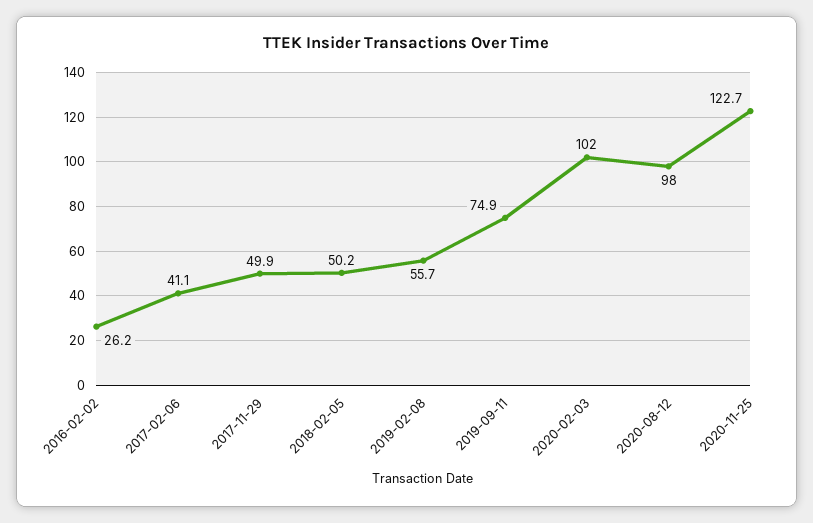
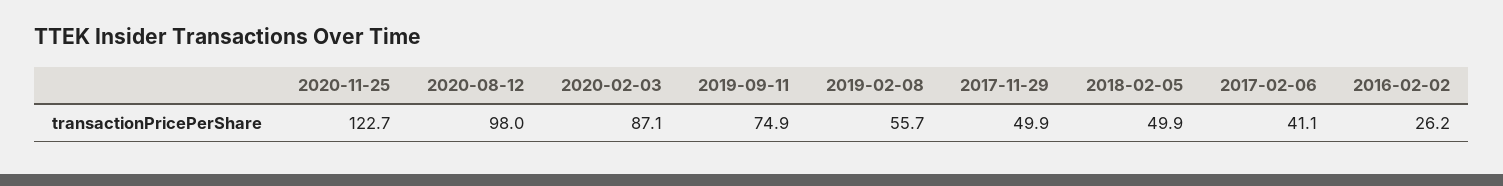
  {
    "2016-02-02": 26.2,
    "2017-02-06": 41.1,
    "2017-11-29": 49.9,
-   "2018-02-05": 50.2,
+   "2018-02-05": 49.9,
    "2019-02-08": 55.7,
    "2019-09-11": 74.9,
-   "2020-02-03": 102,
+   "2020-02-03": 87.1,
    "2020-08-12": 98,
    "2020-11-25": 122.7
  }

